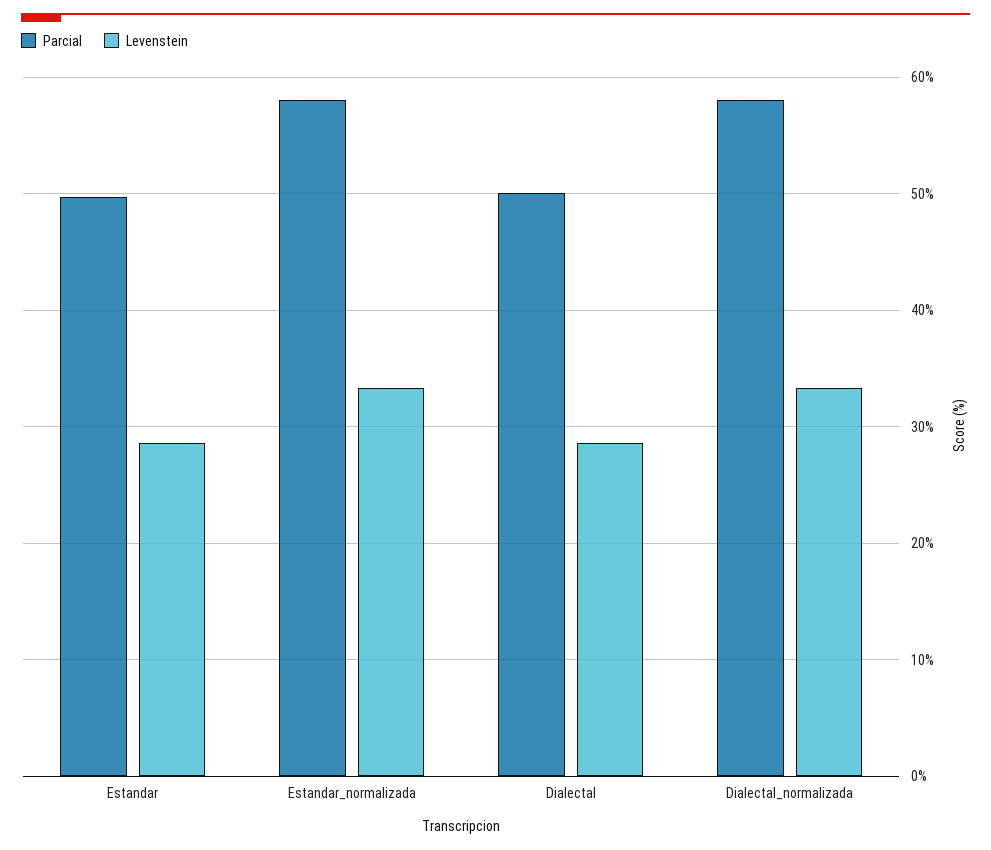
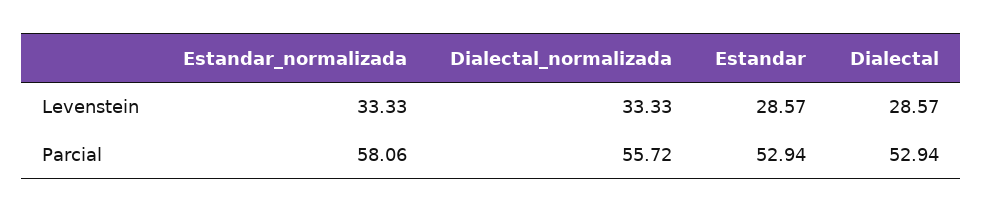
  {
    "Parcial": {
-     "Estandar": 50,
+     "Estandar": 52.94,
      "Estandar_normalizada": 58.06,
-     "Dialectal": 50,
+     "Dialectal": 52.94,
-     "Dialectal_normalizada": 58
+     "Dialectal_normalizada": 55.72
    },
    "Levenstein": {
      "Estandar": 28.57,
      "Estandar_normalizada": 33.33,
      "Dialectal": 28.57,
      "Dialectal_normalizada": 33.33
    }
  }

